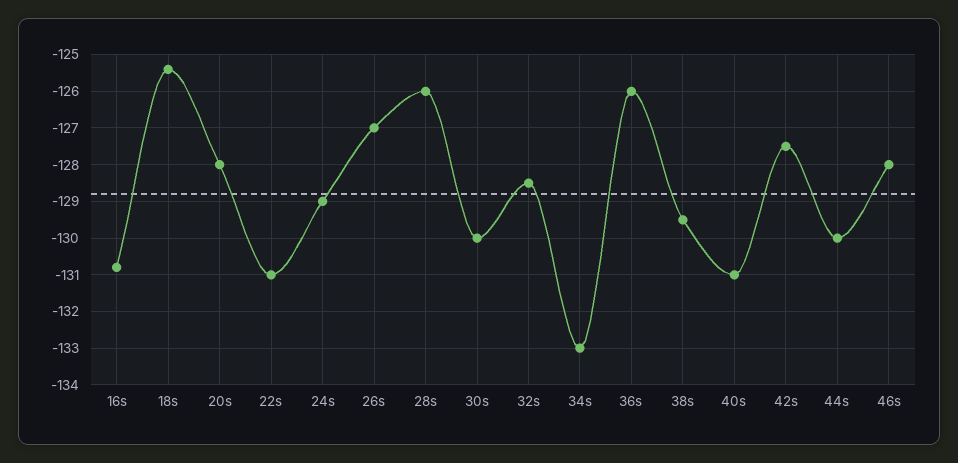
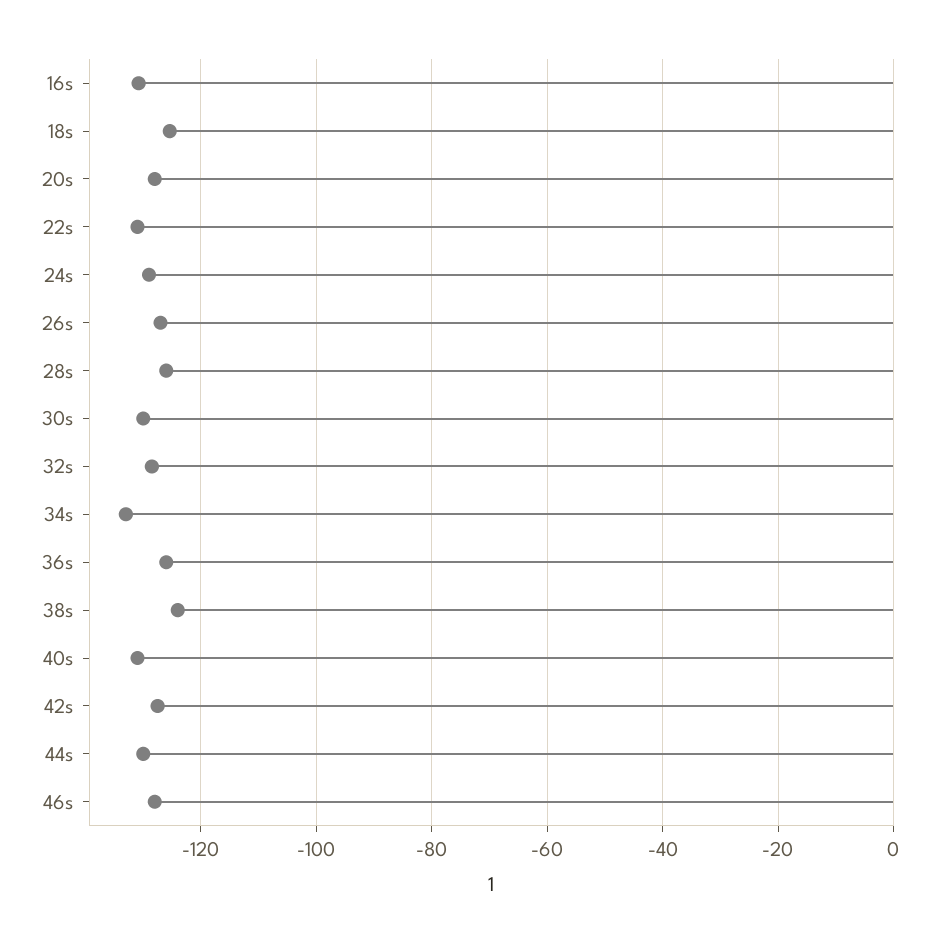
  {
    "16s": -131,
    "18s": -125.5,
    "20s": -128,
    "22s": -131,
    "24s": -129,
    "26s": -127,
    "28s": -126,
    "30s": -130,
    "32s": -128.5,
    "34s": -133,
    "36s": -126,
-   "38s": -129.5,
+   "38s": -124,
    "40s": -131,
    "42s": -127.5,
    "44s": -130,
    "46s": -128
  }

